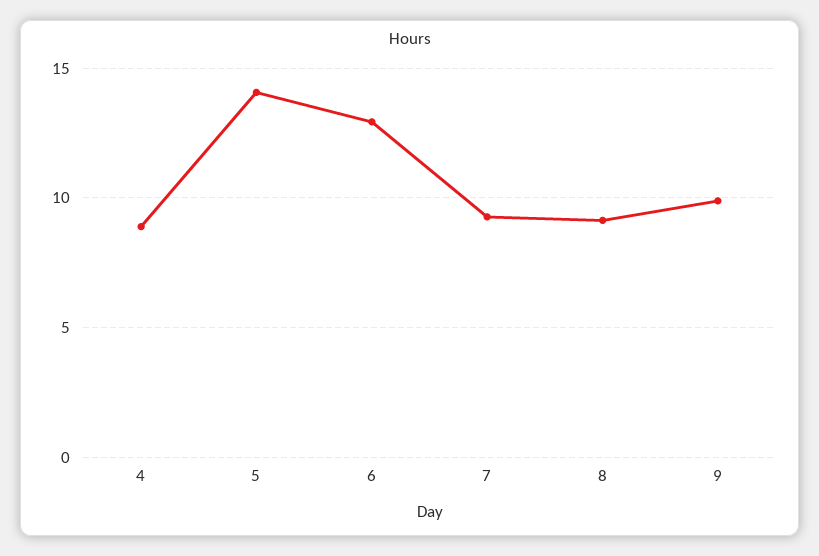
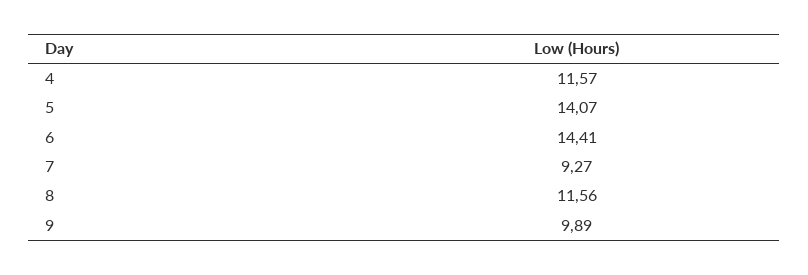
  {
-   "4": 9,
+   "4": 11.57,
    "5": 14.07,
-   "6": 13,
+   "6": 14.41,
    "7": 9.27,
-   "8": 9,
+   "8": 11.56,
    "9": 9.89
  }

